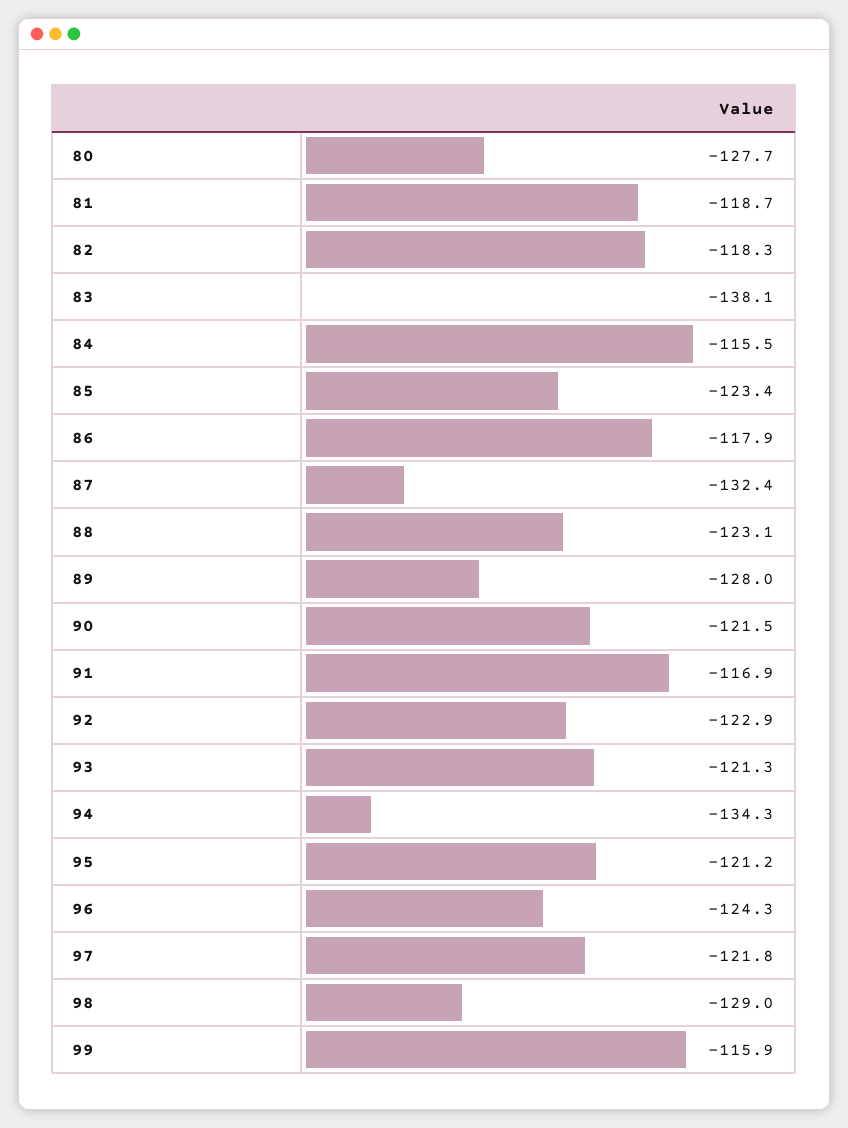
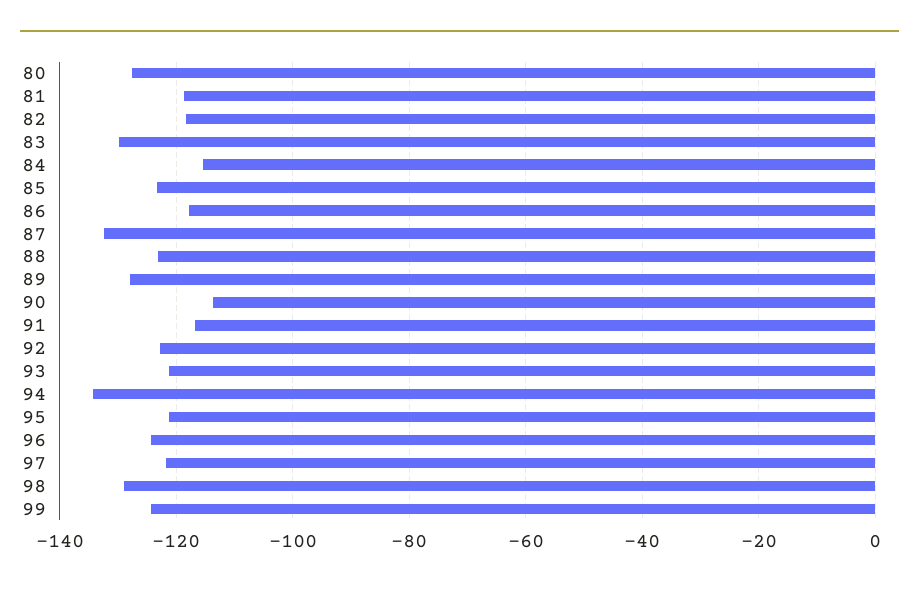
  {
    "80": -127.7,
    "81": -118.7,
    "82": -118.3,
-   "83": -138.1,
+   "83": -130,
    "84": -115.5,
    "85": -123.4,
    "86": -117.9,
    "87": -132.4,
    "88": -123.1,
    "89": -128,
-   "90": -121.5,
+   "90": -114,
    "91": -116.9,
    "92": -122.9,
    "93": -121.3,
    "94": -134.3,
    "95": -121.2,
    "96": -124.3,
    "97": -121.8,
    "98": -129,
-   "99": -115.9
+   "99": -124
  }

